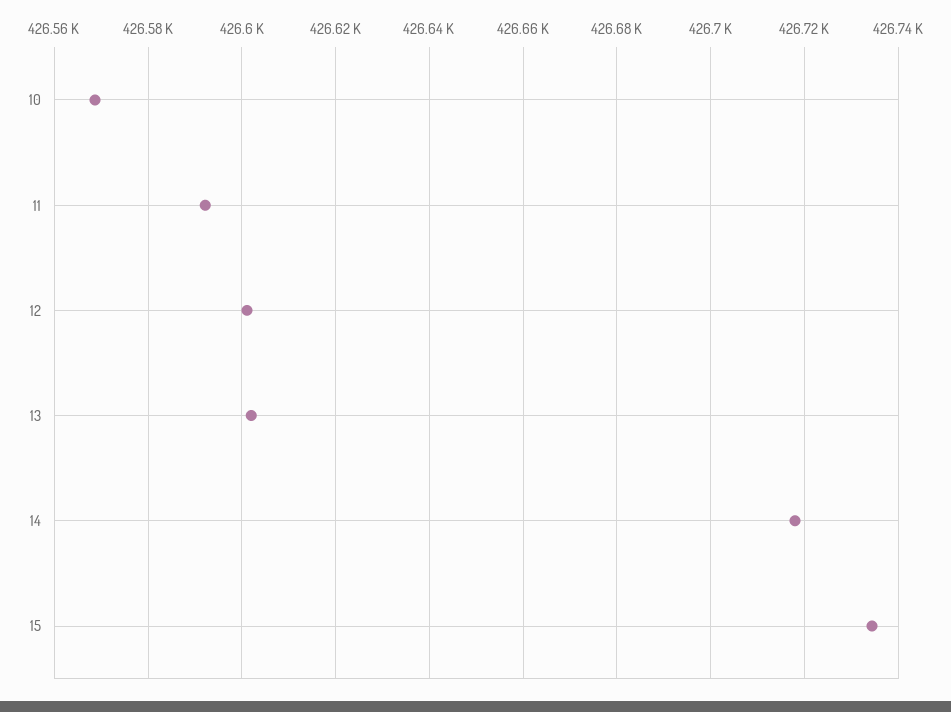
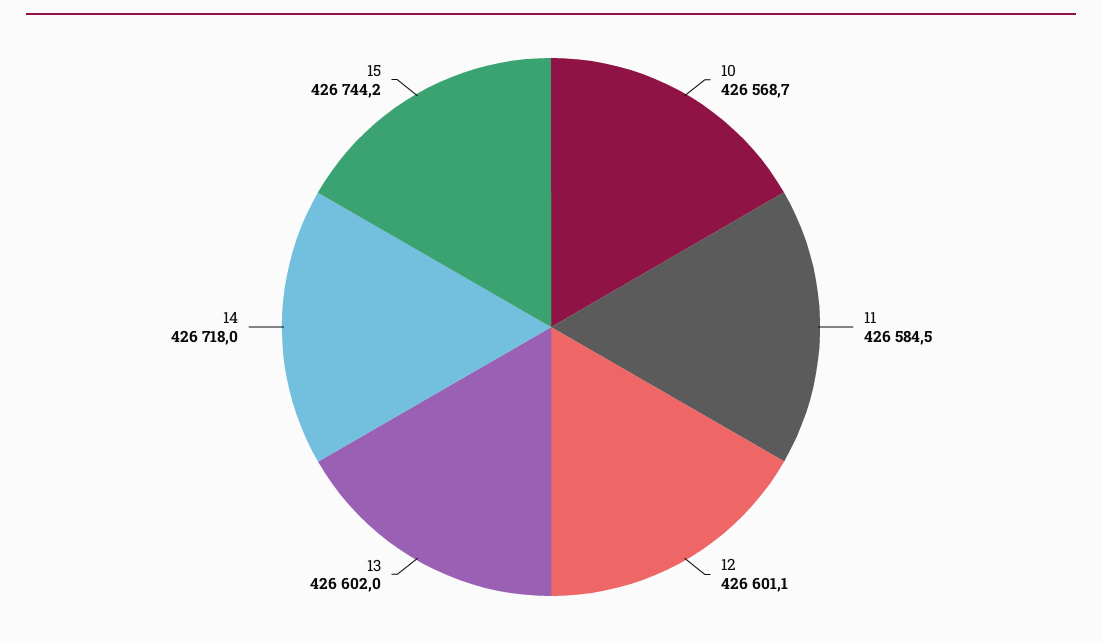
  {
    "10": 426568.7,
-   "11": 426592,
+   "11": 426584.5,
    "12": 426601.1,
    "13": 426602,
    "14": 426718,
-   "15": 426734
+   "15": 426744.2
  }

